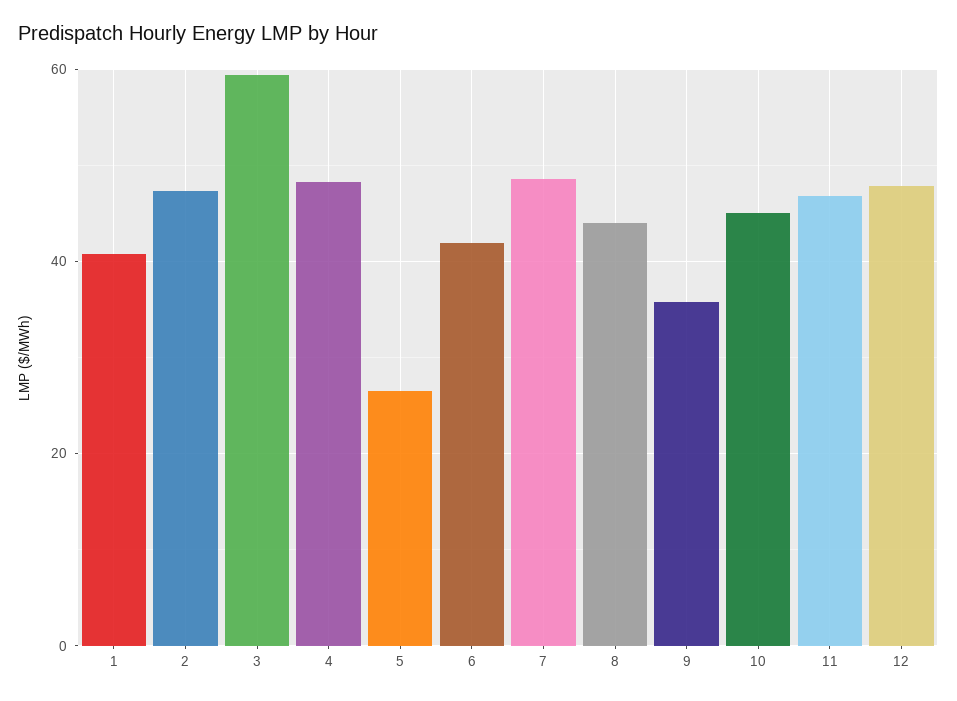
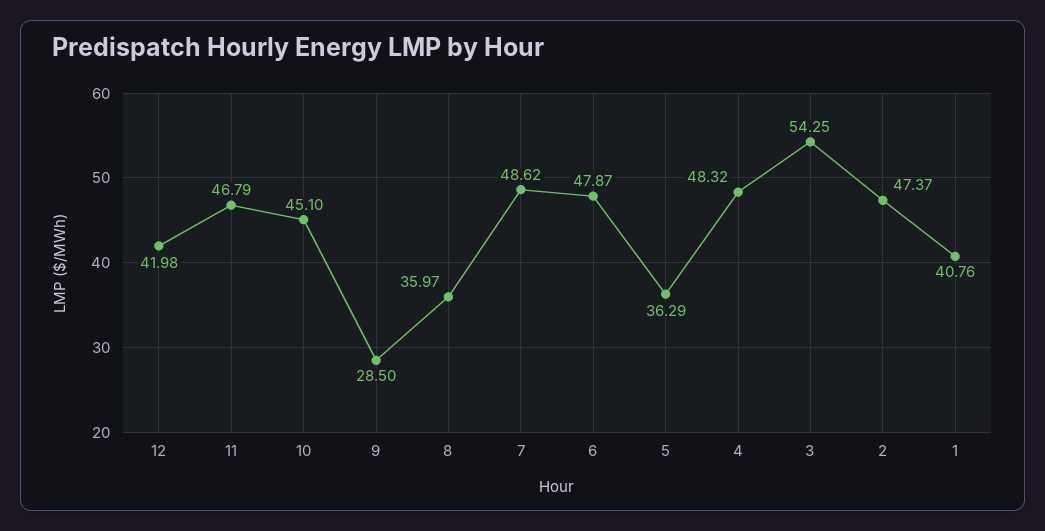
  {
    "1": 40.76,
    "2": 47.37,
-   "3": 60,
+   "3": 54.25,
    "4": 48.32,
-   "5": 26,
+   "5": 36.29,
-   "6": 42,
+   "6": 47.87,
    "7": 48.62,
-   "8": 44,
+   "8": 35.97,
-   "9": 36,
+   "9": 28.5,
    "10": 45.1,
    "11": 46.79,
-   "12": 48
+   "12": 41.98
  }

